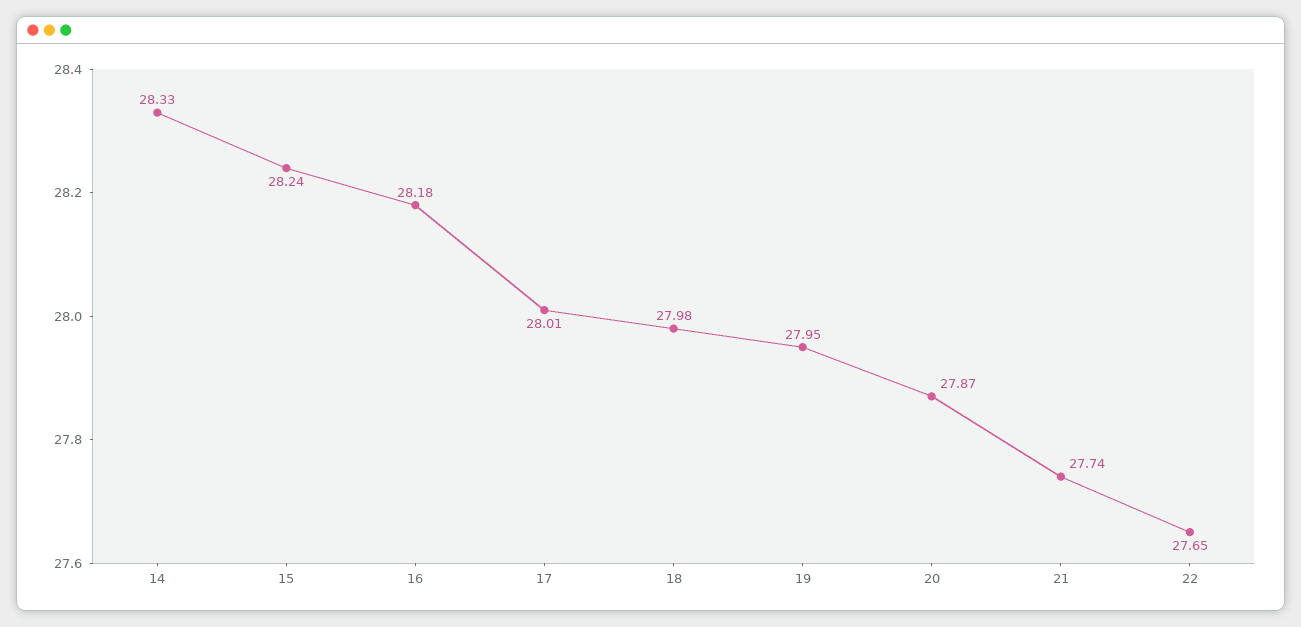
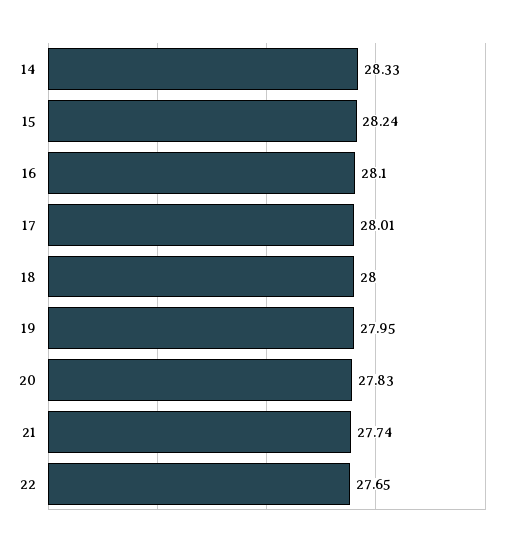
  {
    "14": 28.33,
    "15": 28.24,
-   "16": 28.18,
+   "16": 28.1,
    "17": 28.01,
-   "18": 27.98,
+   "18": 28,
    "19": 27.95,
-   "20": 27.87,
+   "20": 27.83,
    "21": 27.74,
    "22": 27.65
  }

